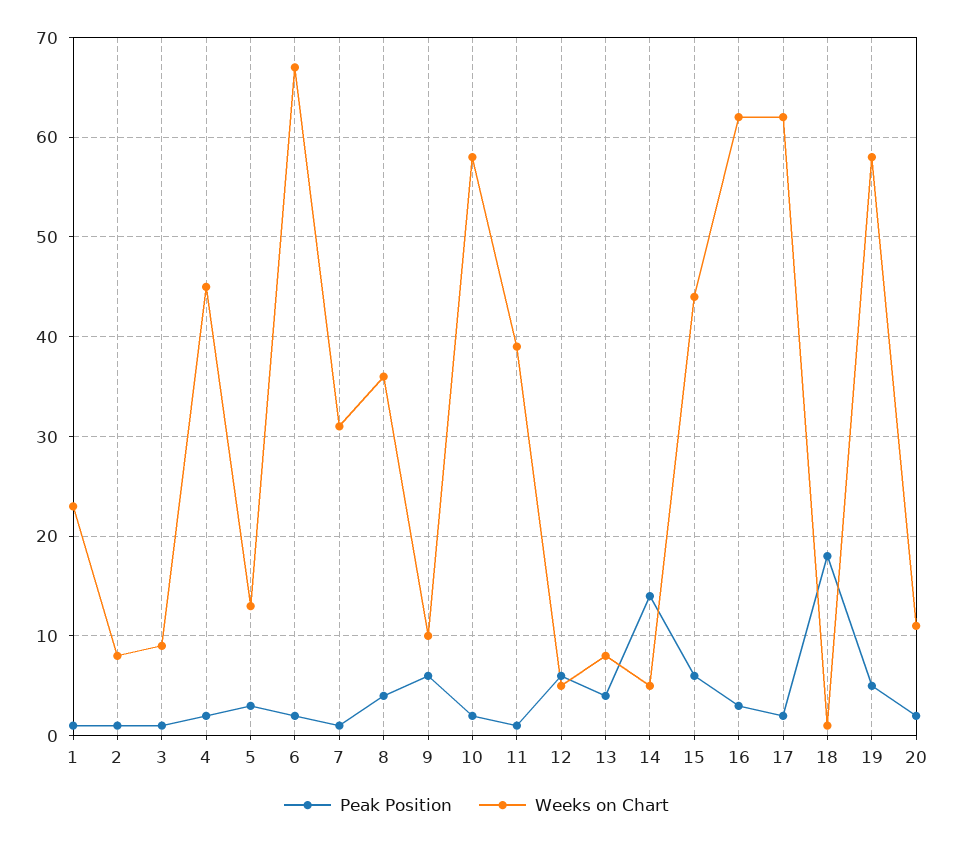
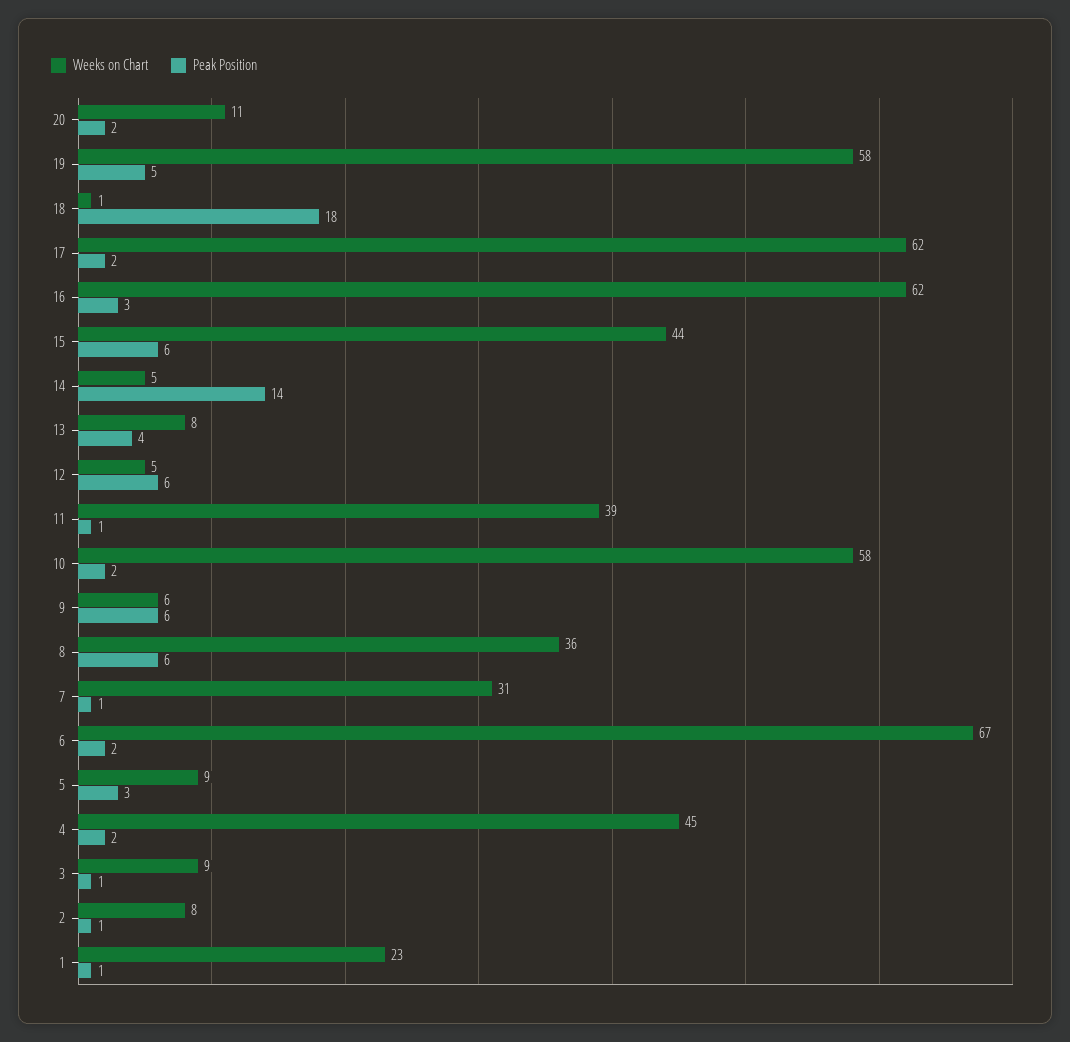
  {
    "Peak Position": {
      "1": 1,
      "2": 1,
      "3": 1,
      "4": 2,
      "5": 3,
      "6": 2,
      "7": 1,
-     "8": 4,
+     "8": 6,
      "9": 6,
      "10": 2,
      "11": 1,
      "12": 6,
      "13": 4,
      "14": 14,
      "15": 6,
      "16": 3,
      "17": 2,
      "18": 18,
      "19": 5,
      "20": 2
    },
    "Weeks on Chart": {
      "1": 23,
      "2": 8,
      "3": 9,
      "4": 45,
-     "5": 13,
+     "5": 9,
      "6": 67,
      "7": 31,
      "8": 36,
-     "9": 10,
+     "9": 6,
      "10": 58,
      "11": 39,
      "12": 5,
      "13": 8,
      "14": 5,
      "15": 44,
      "16": 62,
      "17": 62,
      "18": 1,
      "19": 58,
      "20": 11
    }
  }

